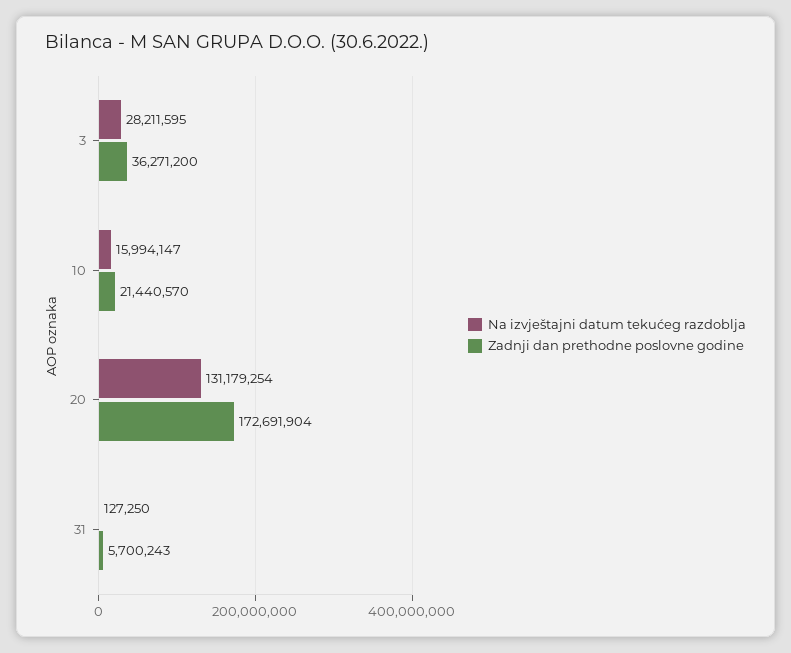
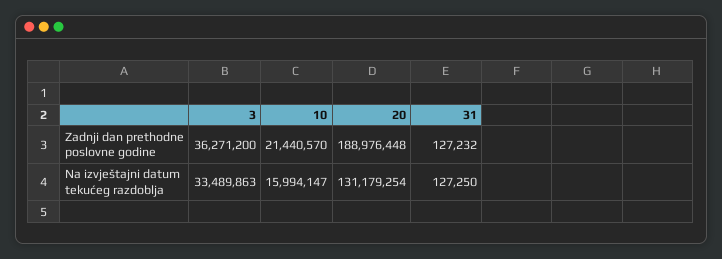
  {
    "Na izvještajni datum tekućeg razdoblja": {
-     "3": 28211595,
+     "3": 33489863,
      "10": 15994147,
      "20": 131179254,
      "31": 127250
    },
    "Zadnji dan prethodne poslovne godine": {
      "3": 36271200,
      "10": 21440570,
-     "20": 172691904,
+     "20": 188976448,
-     "31": 5700243
+     "31": 127232
    }
  }

